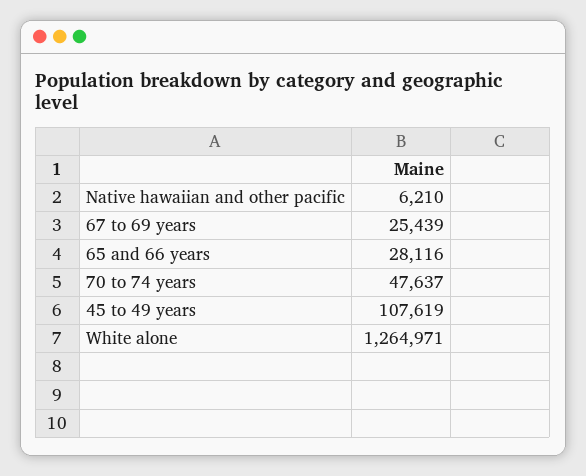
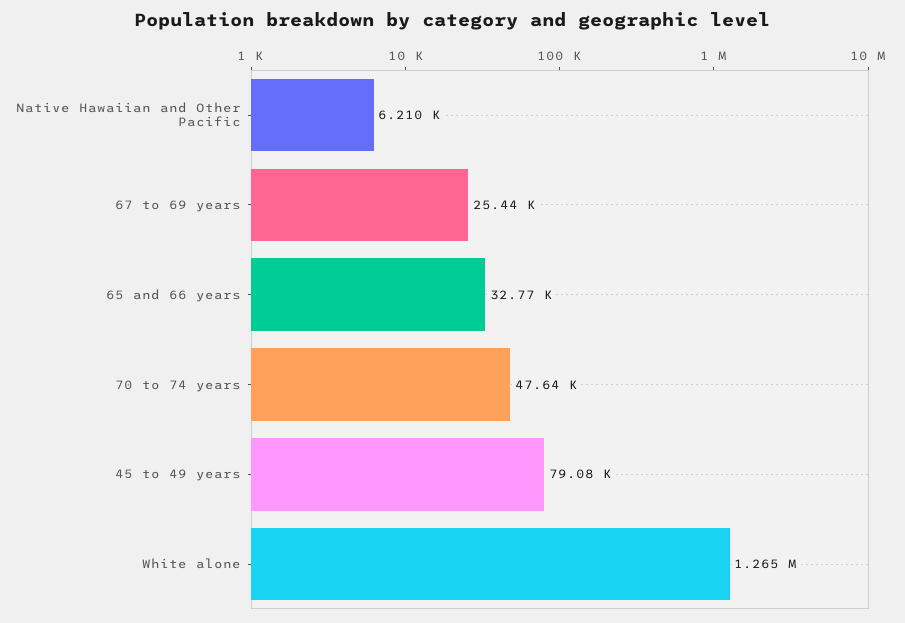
  {
    "Native hawaiian and other pacific": 6210,
    "67 to 69 years": 25439,
-   "65 and 66 years": 28116,
+   "65 and 66 years": 32770,
    "70 to 74 years": 47637,
-   "45 to 49 years": 107619,
+   "45 to 49 years": 79080,
    "White alone": 1264971
  }

